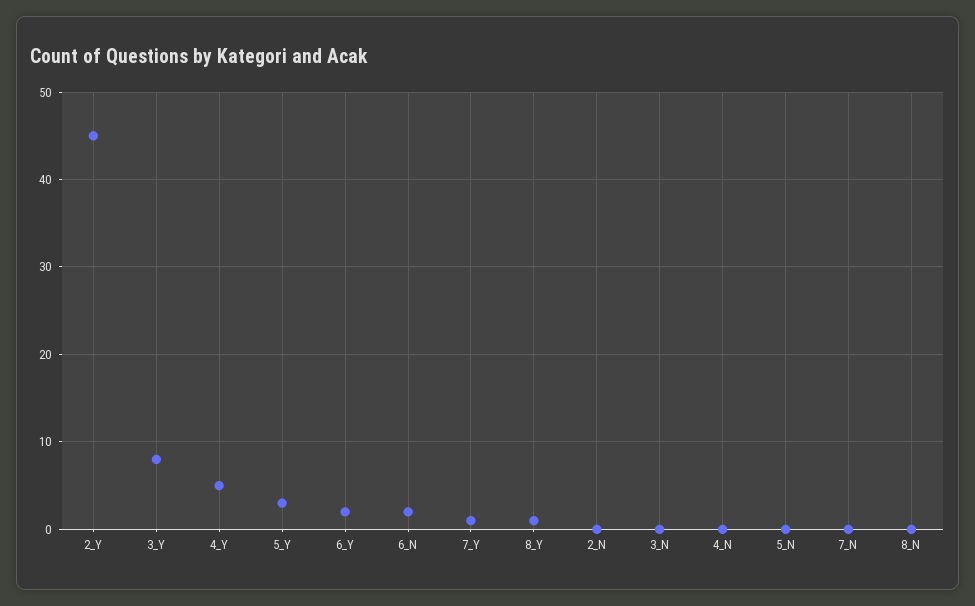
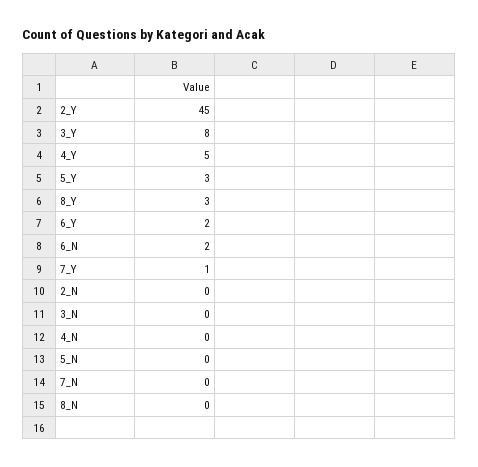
  {
    "2_Y": 45,
    "3_Y": 8,
    "4_Y": 5,
    "5_Y": 3,
    "6_Y": 2,
    "6_N": 2,
    "7_Y": 1,
-   "8_Y": 1,
+   "8_Y": 3,
    "2_N": 0,
    "3_N": 0,
    "4_N": 0,
    "5_N": 0,
    "7_N": 0,
    "8_N": 0
  }

